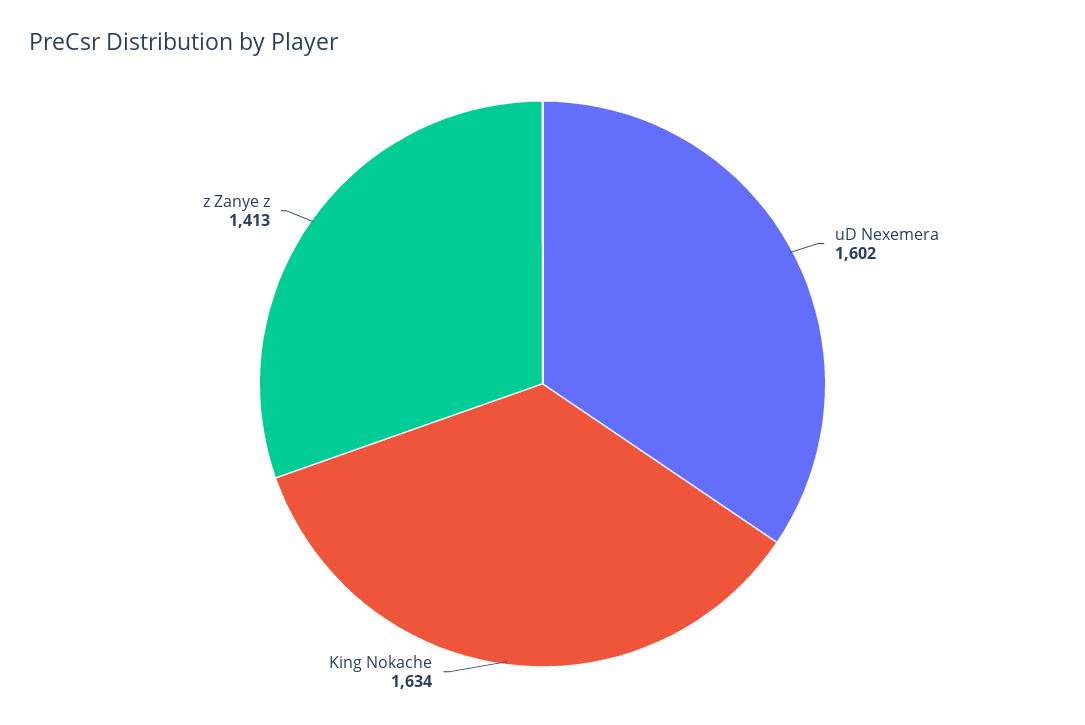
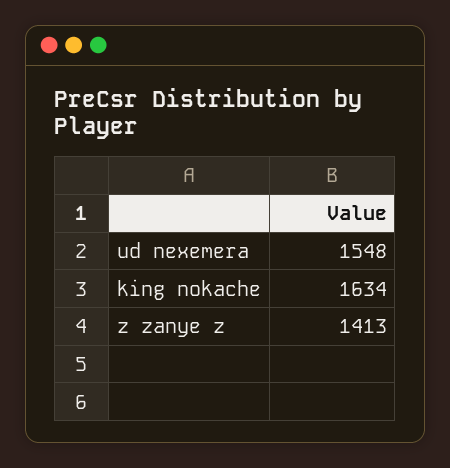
  {
-   "uD Nexemera": 1602,
+   "uD Nexemera": 1548,
    "King Nokache": 1634,
    "z Zanye z": 1413
  }

